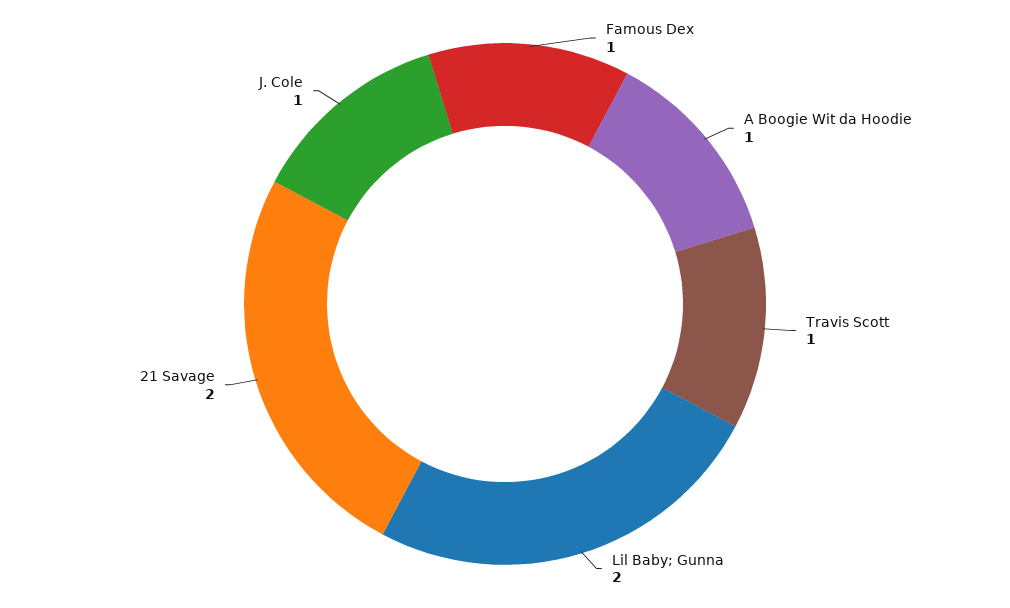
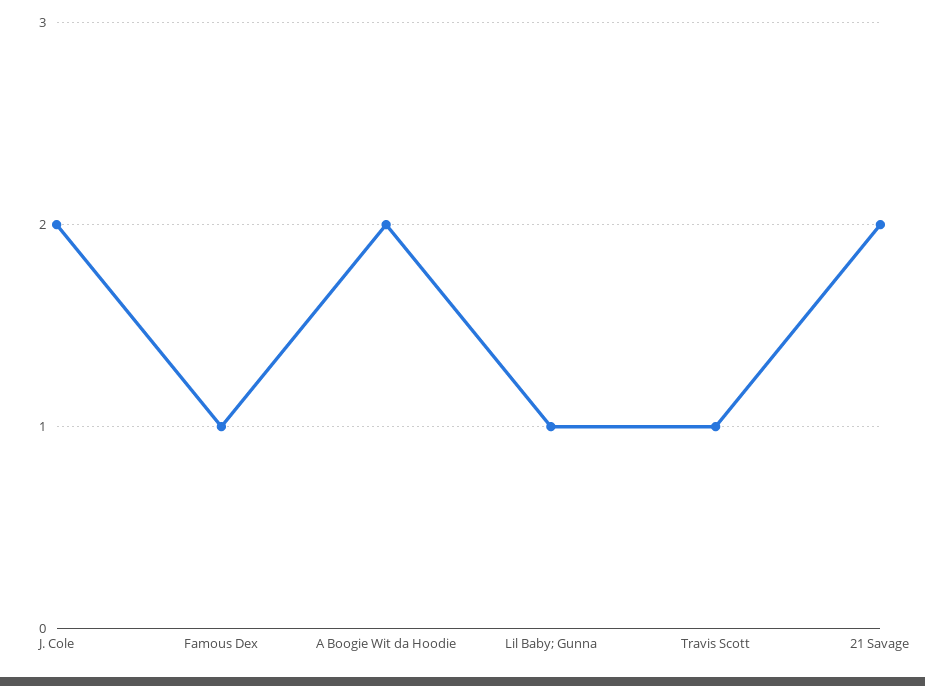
  {
    "Famous Dex": 1,
-   "A Boogie Wit da Hoodie": 1,
+   "A Boogie Wit da Hoodie": 2,
    "Travis Scott": 1,
-   "Lil Baby; Gunna": 2,
+   "Lil Baby; Gunna": 1,
    "21 Savage": 2,
-   "J. Cole": 1
+   "J. Cole": 2
  }

